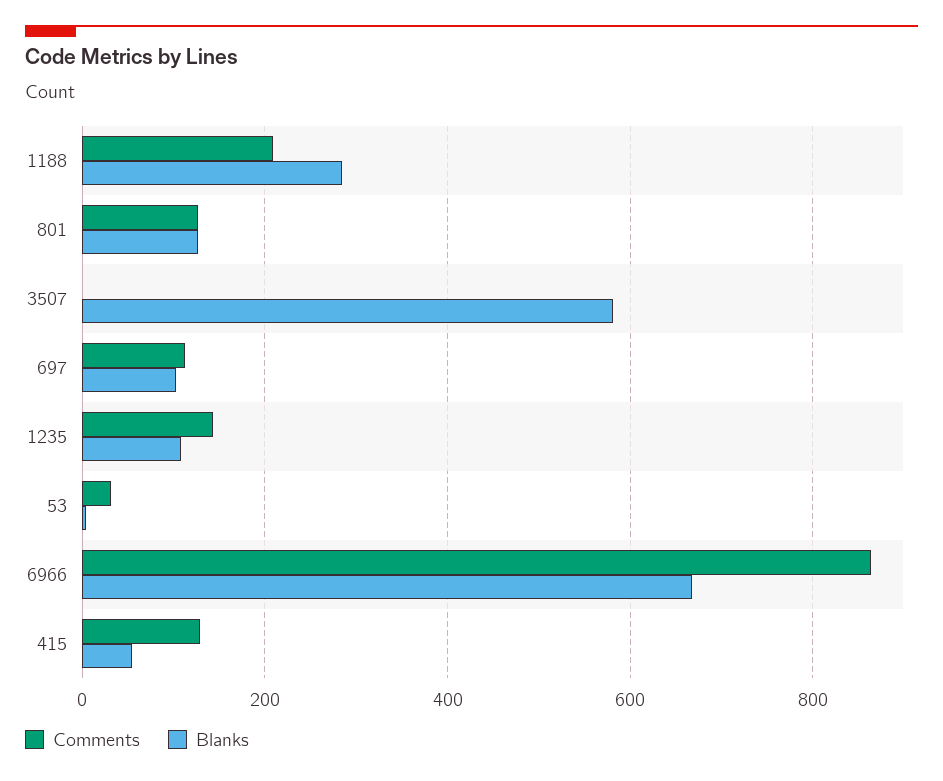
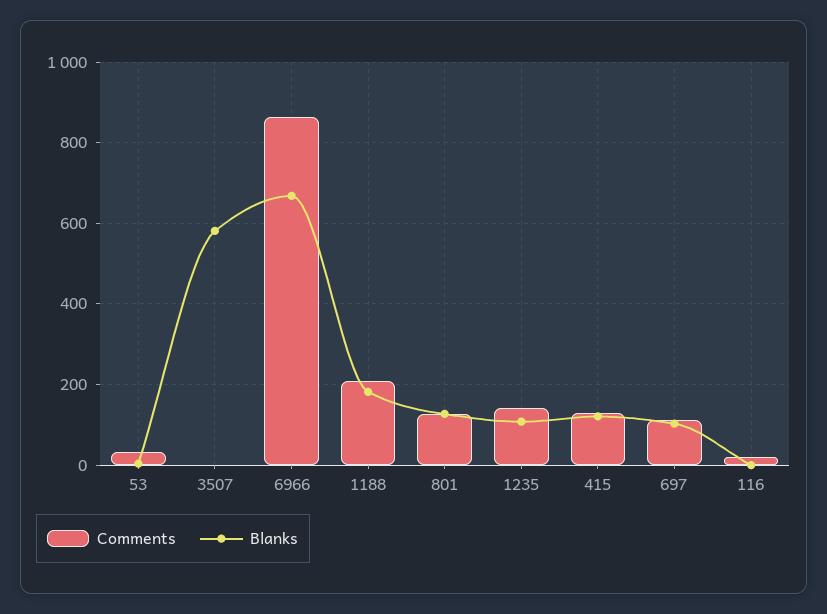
  {
    "Comments": {
      "1188": 200,
      "801": 120,
      "3507": 0,
      "697": 120,
      "1235": 140,
      "53": 40,
      "6966": 860,
-     "415": 120
+     "415": 120,
+     "116": 20
    },
    "Blanks": {
-     "1188": 280,
+     "1188": 180,
      "801": 120,
      "3507": 580,
      "697": 100,
      "1235": 100,
      "53": 0,
      "6966": 660,
-     "415": 60
+     "415": 120,
+     "116": 0
    }
  }

